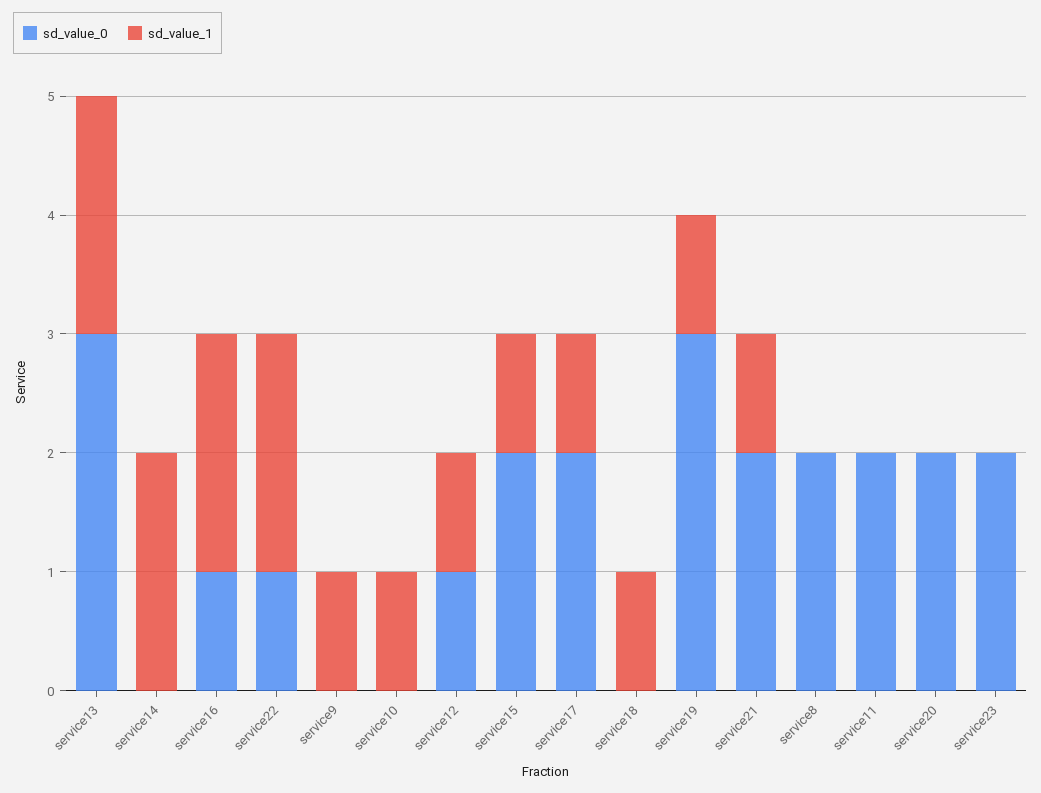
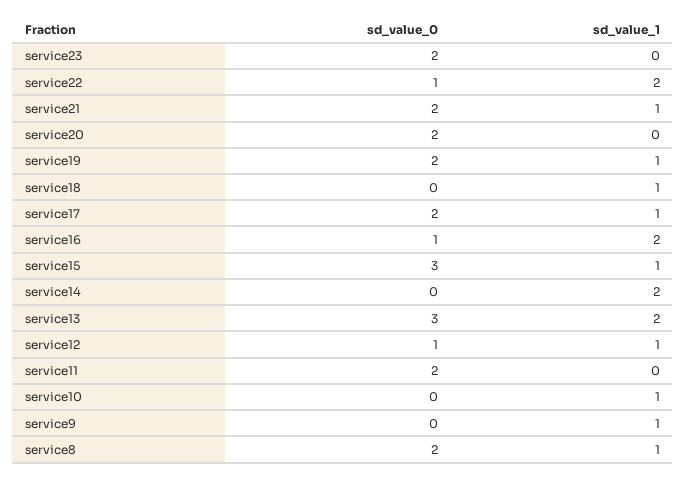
  {
    "sd_value_0": {
      "service13": 3,
      "service14": 0,
      "service16": 1,
      "service22": 1,
      "service9": 0,
      "service10": 0,
      "service12": 1,
-     "service15": 2,
+     "service15": 3,
      "service17": 2,
      "service18": 0,
-     "service19": 3,
+     "service19": 2,
      "service21": 2,
      "service8": 2,
      "service11": 2,
      "service20": 2,
      "service23": 2
    },
    "sd_value_1": {
      "service13": 2,
      "service14": 2,
      "service16": 2,
      "service22": 2,
      "service9": 1,
      "service10": 1,
      "service12": 1,
      "service15": 1,
      "service17": 1,
      "service18": 1,
      "service19": 1,
      "service21": 1,
-     "service8": 0,
+     "service8": 1,
      "service11": 0,
      "service20": 0,
      "service23": 0
    }
  }

